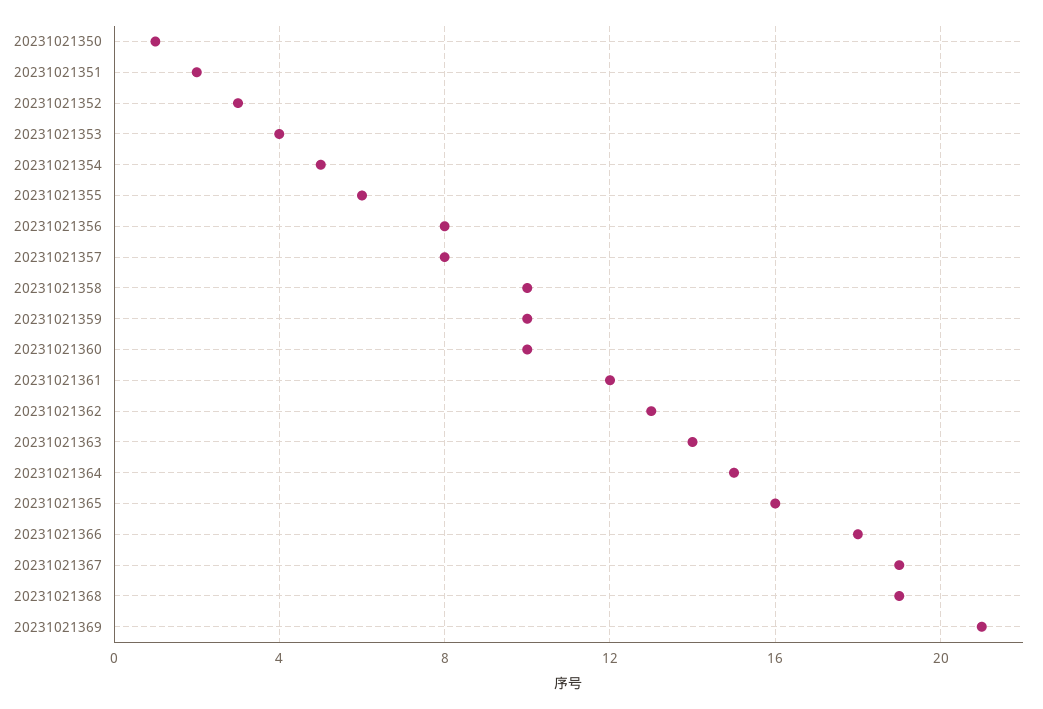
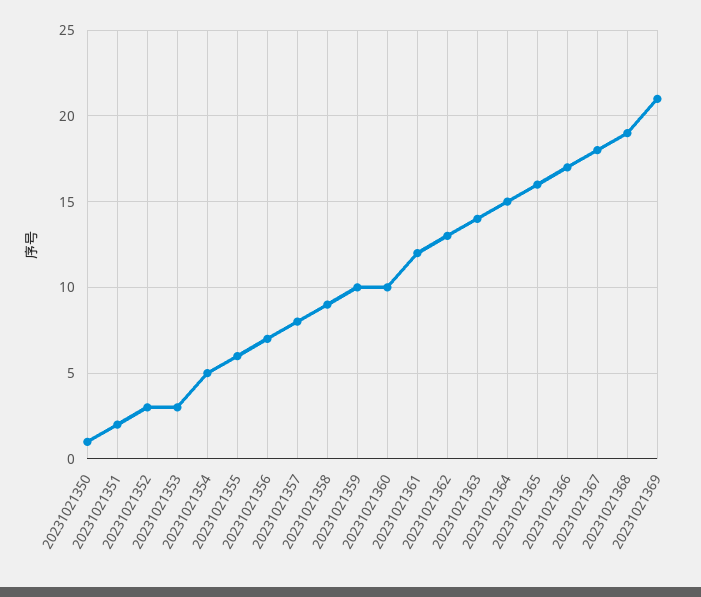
  {
    "20231021350": 1,
    "20231021351": 2,
    "20231021352": 3,
-   "20231021353": 4,
+   "20231021353": 3,
    "20231021354": 5,
    "20231021355": 6,
-   "20231021356": 8,
+   "20231021356": 7,
    "20231021357": 8,
-   "20231021358": 10,
+   "20231021358": 9,
    "20231021359": 10,
    "20231021360": 10,
    "20231021361": 12,
    "20231021362": 13,
    "20231021363": 14,
    "20231021364": 15,
    "20231021365": 16,
-   "20231021366": 18,
+   "20231021366": 17,
-   "20231021367": 19,
+   "20231021367": 18,
    "20231021368": 19,
    "20231021369": 21
  }

